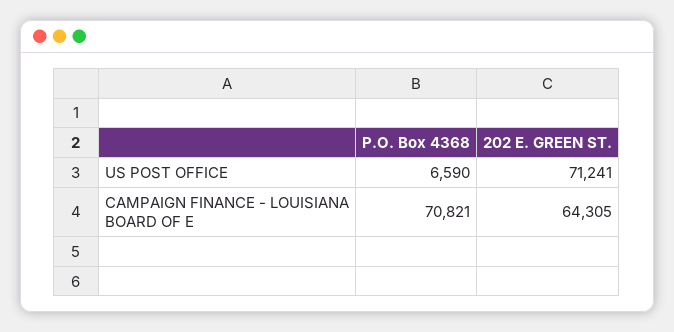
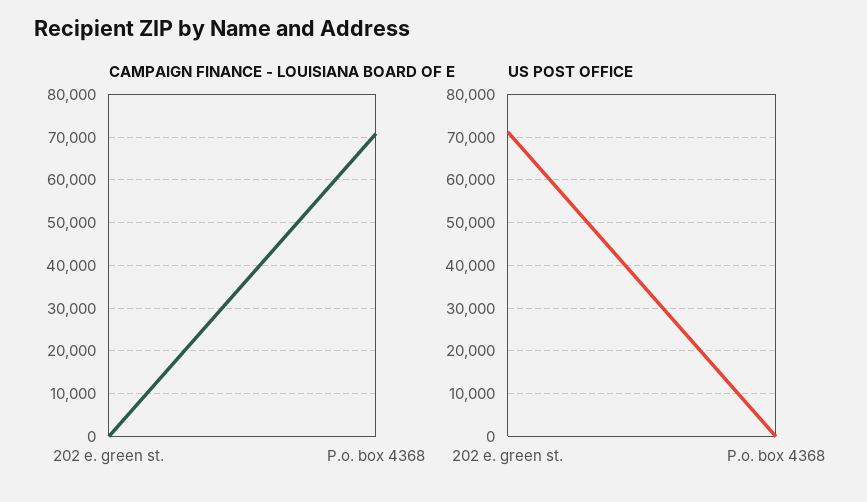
  {
    "US POST OFFICE": {
-     "P.O. Box 4368": 6590,
+     "P.O. Box 4368": 0,
      "202 E. GREEN ST.": 71241
    },
    "CAMPAIGN FINANCE - LOUISIANA BOARD OF E": {
      "P.O. Box 4368": 70821,
-     "202 E. GREEN ST.": 64305
+     "202 E. GREEN ST.": 0
    }
  }

